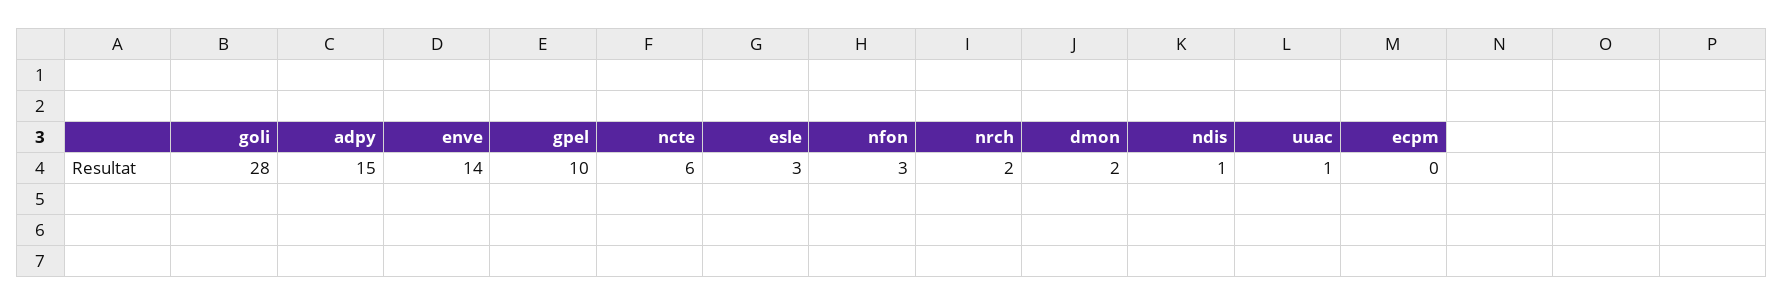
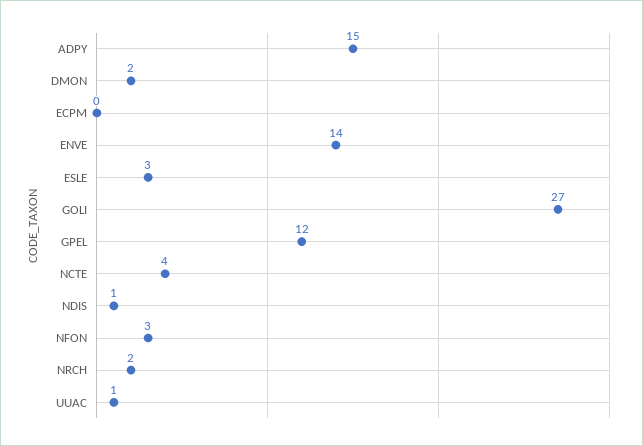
  {
-   "goli": 28,
+   "goli": 27,
    "adpy": 15,
    "enve": 14,
-   "gpel": 10,
+   "gpel": 12,
-   "ncte": 6,
+   "ncte": 4,
    "esle": 3,
    "nfon": 3,
    "nrch": 2,
    "dmon": 2,
    "ndis": 1,
    "uuac": 1,
    "ecpm": 0
  }

